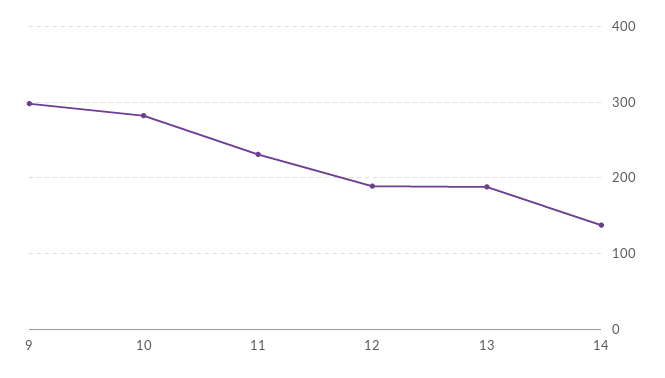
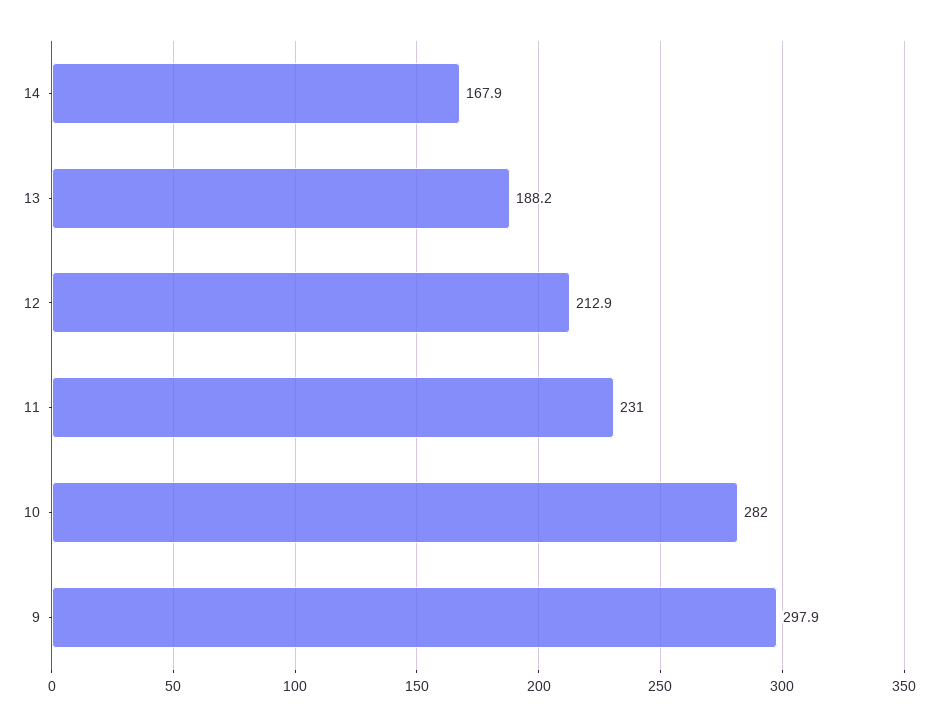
  {
    "9": 297.9,
    "10": 282,
    "11": 231,
-   "12": 190,
+   "12": 212.9,
    "13": 188.2,
-   "14": 140
+   "14": 167.9
  }

